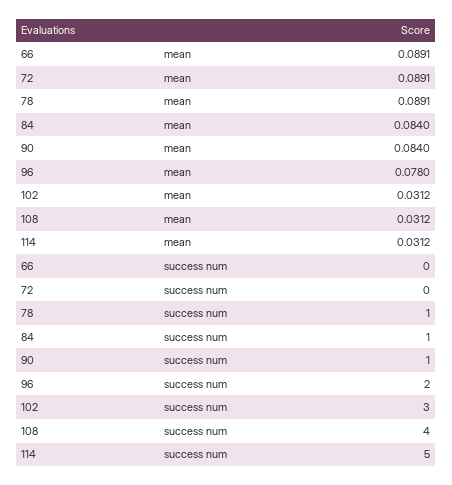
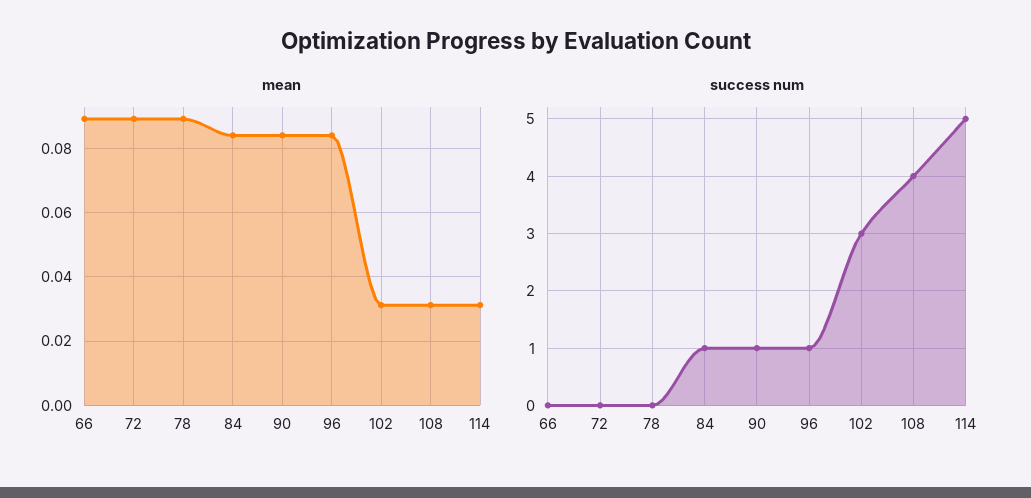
  {
    "mean": {
      "66": 0.0891,
      "72": 0.0891,
      "78": 0.0891,
      "84": 0.084,
      "90": 0.084,
-     "96": 0.078,
+     "96": 0.084,
      "102": 0.0312,
      "108": 0.0312,
      "114": 0.0312
    },
    "success num": {
      "66": 0,
      "72": 0,
-     "78": 1,
+     "78": 0,
      "84": 1,
      "90": 1,
-     "96": 2,
+     "96": 1,
      "102": 3,
      "108": 4,
      "114": 5
    }
  }

